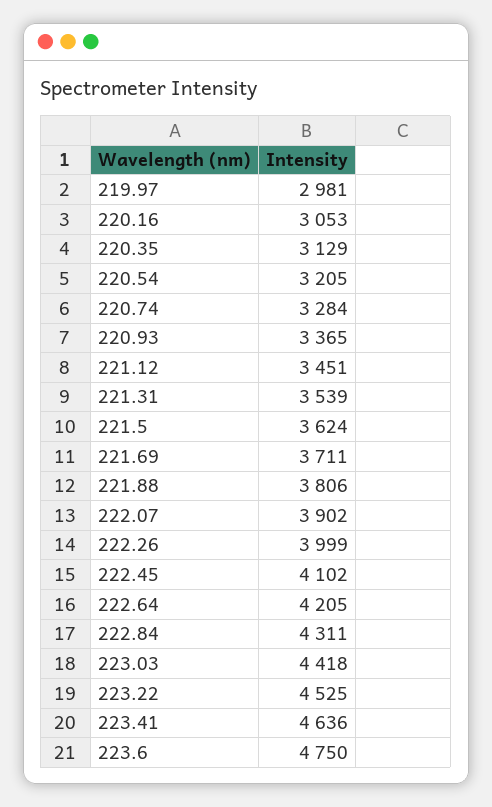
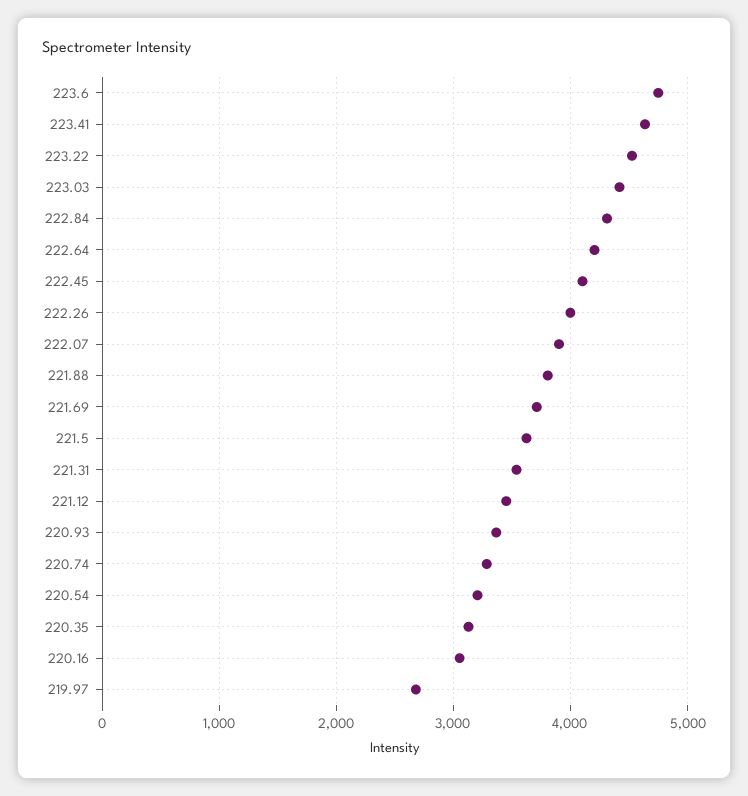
  {
-   "219.97": 2981,
+   "219.97": 2700,
    "220.16": 3053,
    "220.35": 3129,
    "220.54": 3205,
    "220.74": 3284,
    "220.93": 3365,
    "221.12": 3451,
    "221.31": 3539,
    "221.5": 3624,
    "221.69": 3711,
    "221.88": 3806,
    "222.07": 3902,
    "222.26": 3999,
    "222.45": 4102,
    "222.64": 4205,
    "222.84": 4311,
    "223.03": 4418,
    "223.22": 4525,
    "223.41": 4636,
    "223.6": 4750
  }

